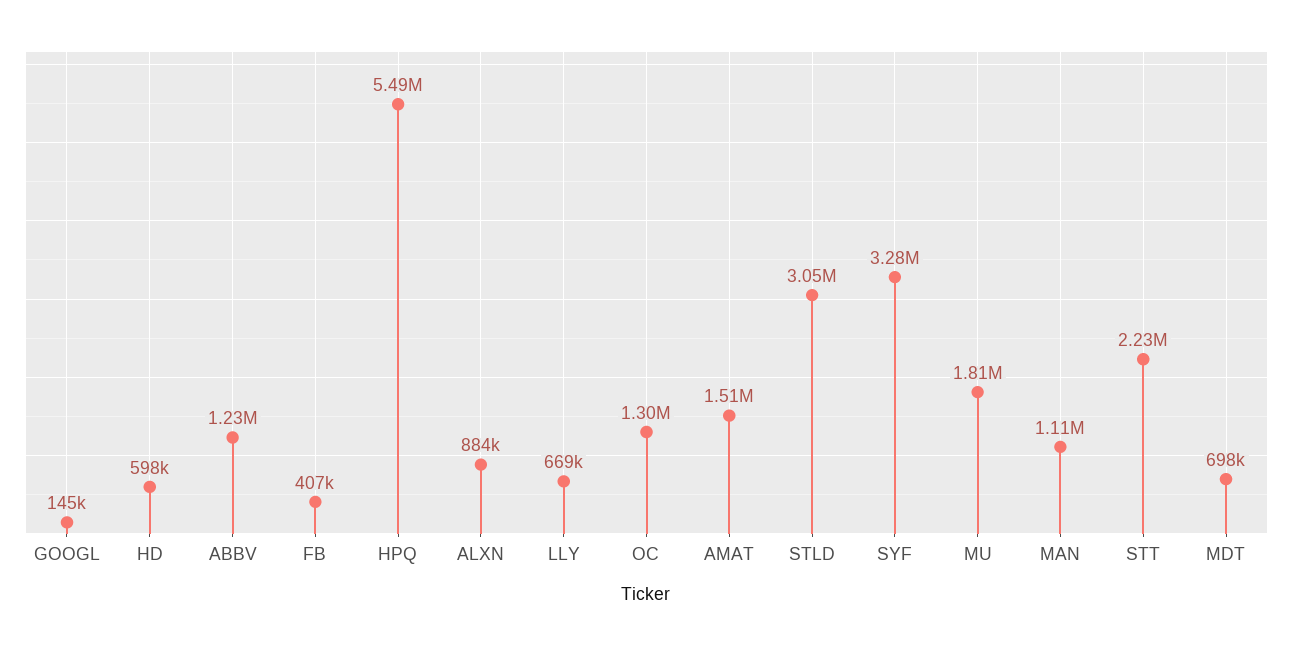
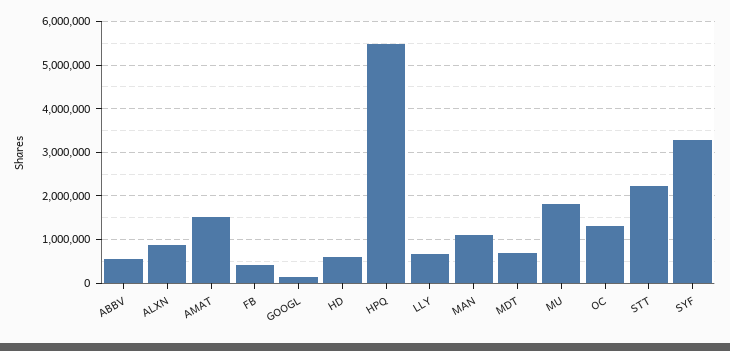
  {
    "GOOGL": 145000,
    "HD": 598000,
-   "ABBV": 1230000,
+   "ABBV": 600000,
    "FB": 407000,
    "HPQ": 5490000,
    "ALXN": 884000,
    "LLY": 669000,
    "OC": 1300000,
    "AMAT": 1510000,
-   "STLD": 3050000,
    "SYF": 3280000,
    "MU": 1810000,
    "MAN": 1110000,
    "STT": 2230000,
    "MDT": 698000
  }

